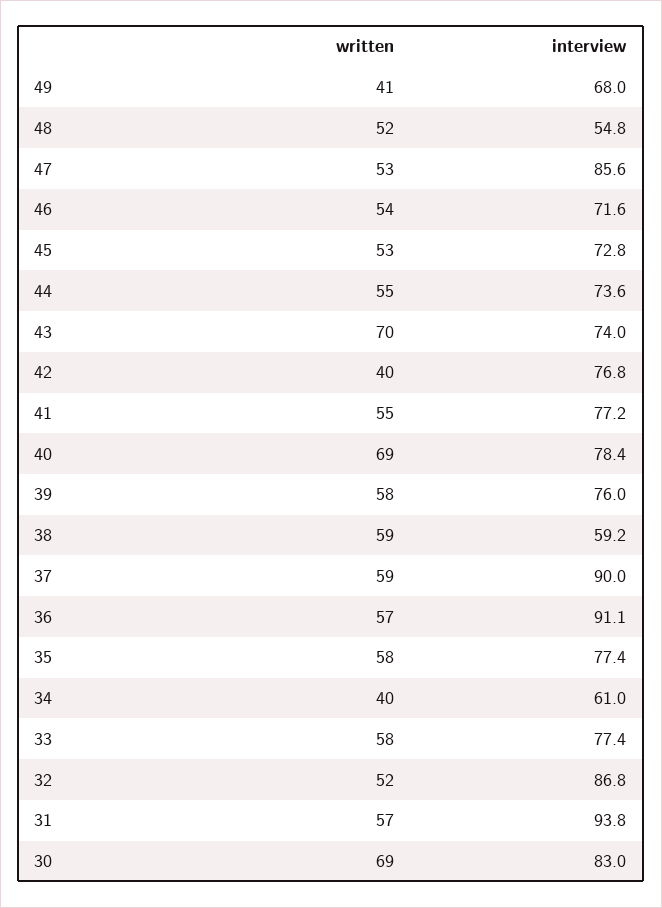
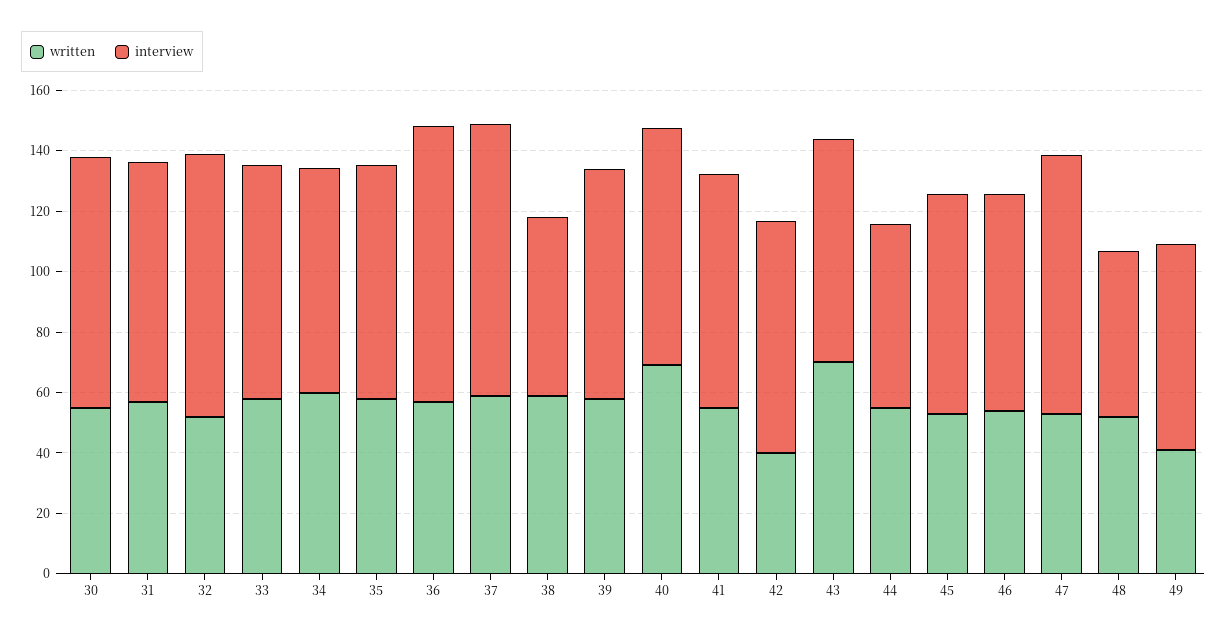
  {
    "written": {
      "49": 41,
      "48": 52,
      "47": 53,
      "46": 54,
      "45": 53,
      "44": 55,
      "43": 70,
      "42": 40,
      "41": 55,
      "40": 69,
      "39": 58,
      "38": 59,
      "37": 59,
      "36": 57,
      "35": 58,
-     "34": 40,
+     "34": 60,
      "33": 58,
      "32": 52,
      "31": 57,
-     "30": 69
+     "30": 55
    },
    "interview": {
      "49": 68,
      "48": 54.8,
      "47": 85.6,
      "46": 71.6,
      "45": 72.8,
-     "44": 73.6,
+     "44": 60,
      "43": 74,
      "42": 76.8,
      "41": 77.2,
      "40": 78.4,
      "39": 76,
      "38": 59.2,
      "37": 90,
      "36": 91.1,
      "35": 77.4,
-     "34": 61,
+     "34": 75,
      "33": 77.4,
      "32": 86.8,
-     "31": 93.8,
+     "31": 80,
      "30": 83
    }
  }

